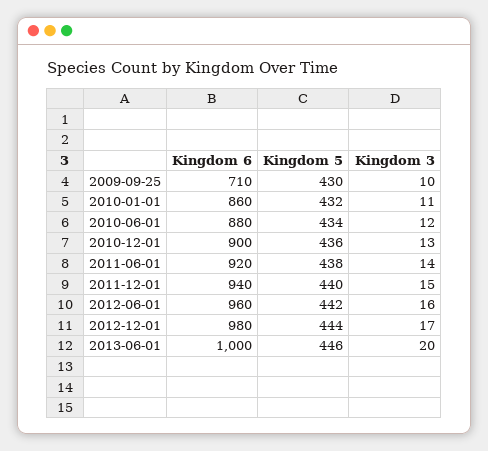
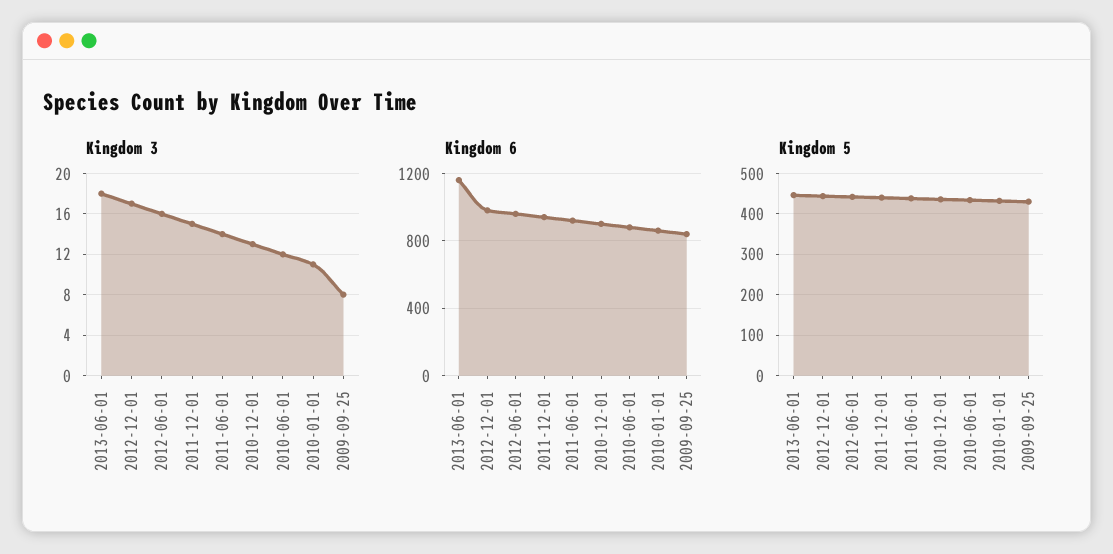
  {
    "Kingdom 6": {
-     "2009-09-25": 710,
+     "2009-09-25": 850,
      "2010-01-01": 860,
      "2010-06-01": 880,
      "2010-12-01": 900,
      "2011-06-01": 920,
      "2011-12-01": 940,
      "2012-06-01": 960,
      "2012-12-01": 980,
-     "2013-06-01": 1000
+     "2013-06-01": 1150
    },
    "Kingdom 5": {
      "2009-09-25": 430,
      "2010-01-01": 432,
      "2010-06-01": 434,
      "2010-12-01": 436,
      "2011-06-01": 438,
      "2011-12-01": 440,
      "2012-06-01": 442,
      "2012-12-01": 444,
      "2013-06-01": 446
    },
    "Kingdom 3": {
-     "2009-09-25": 10,
+     "2009-09-25": 8,
      "2010-01-01": 11,
      "2010-06-01": 12,
      "2010-12-01": 13,
      "2011-06-01": 14,
      "2011-12-01": 15,
      "2012-06-01": 16,
      "2012-12-01": 17,
-     "2013-06-01": 20
+     "2013-06-01": 18
    }
  }

